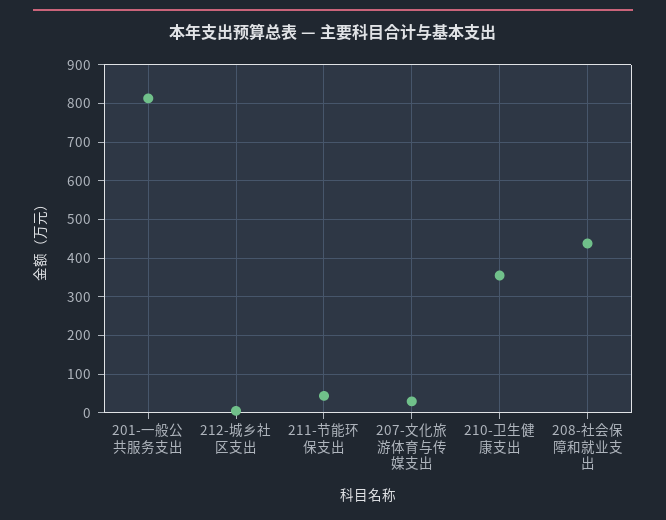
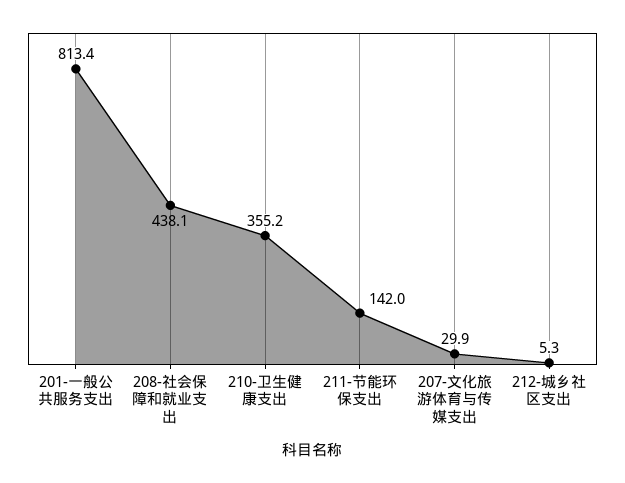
  {
    "201-一般公共服务支出": 813.4,
    "212-城乡社区支出": 5.3,
-   "211-节能环保支出": 40,
+   "211-节能环保支出": 142,
    "207-文化旅游体育与传媒支出": 29.9,
    "210-卫生健康支出": 355.2,
    "208-社会保障和就业支出": 438.1
  }

